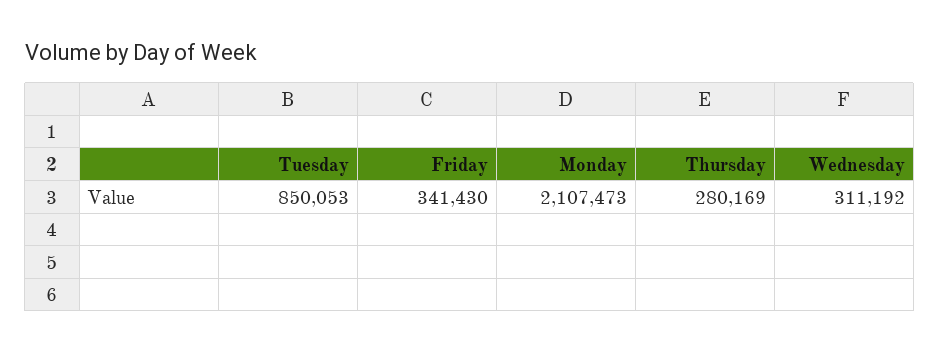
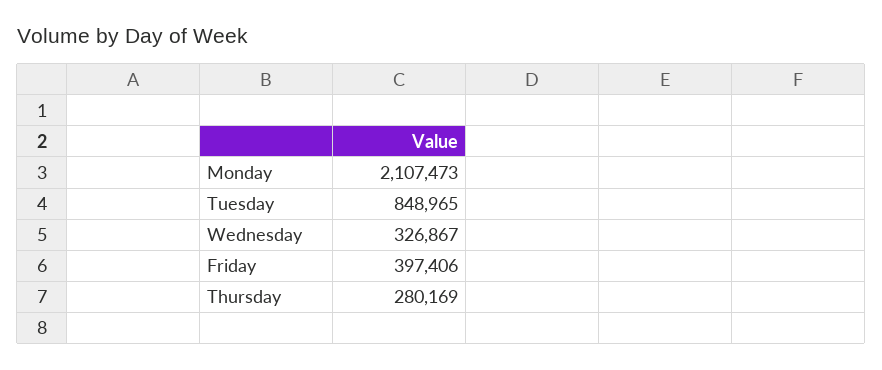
  {
-   "Tuesday": 850053,
+   "Tuesday": 848965,
-   "Friday": 341430,
+   "Friday": 397406,
    "Monday": 2107473,
    "Thursday": 280169,
-   "Wednesday": 311192
+   "Wednesday": 326867
  }

